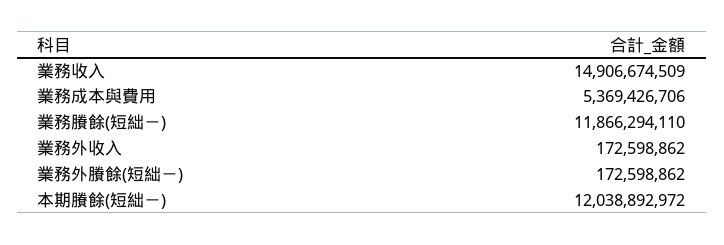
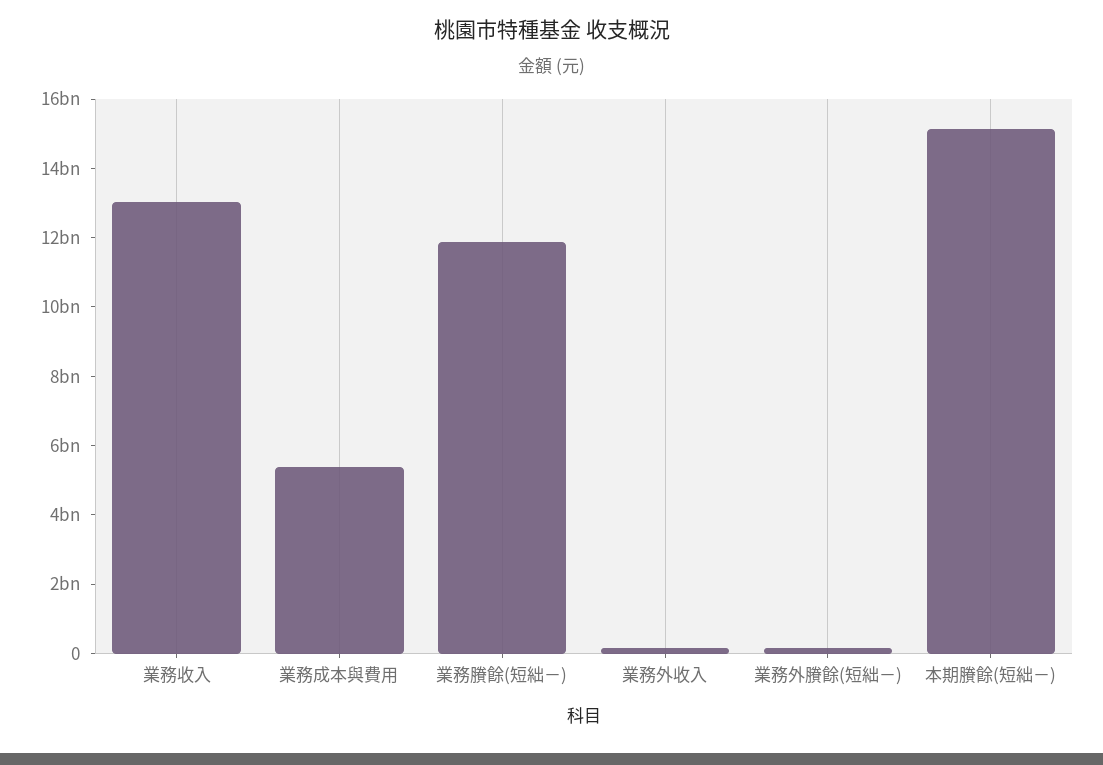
  {
-   "業務收入": 14906674509,
+   "業務收入": 13000000000,
    "業務成本與費用": 5369426706,
    "業務賸餘(短絀－)": 11866294110,
    "業務外收入": 172598862,
    "業務外賸餘(短絀－)": 172598862,
-   "本期賸餘(短絀－)": 12038892972
+   "本期賸餘(短絀－)": 15000000000
  }

